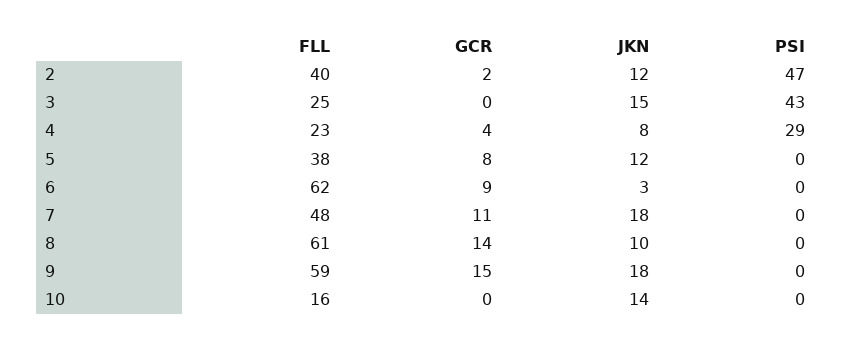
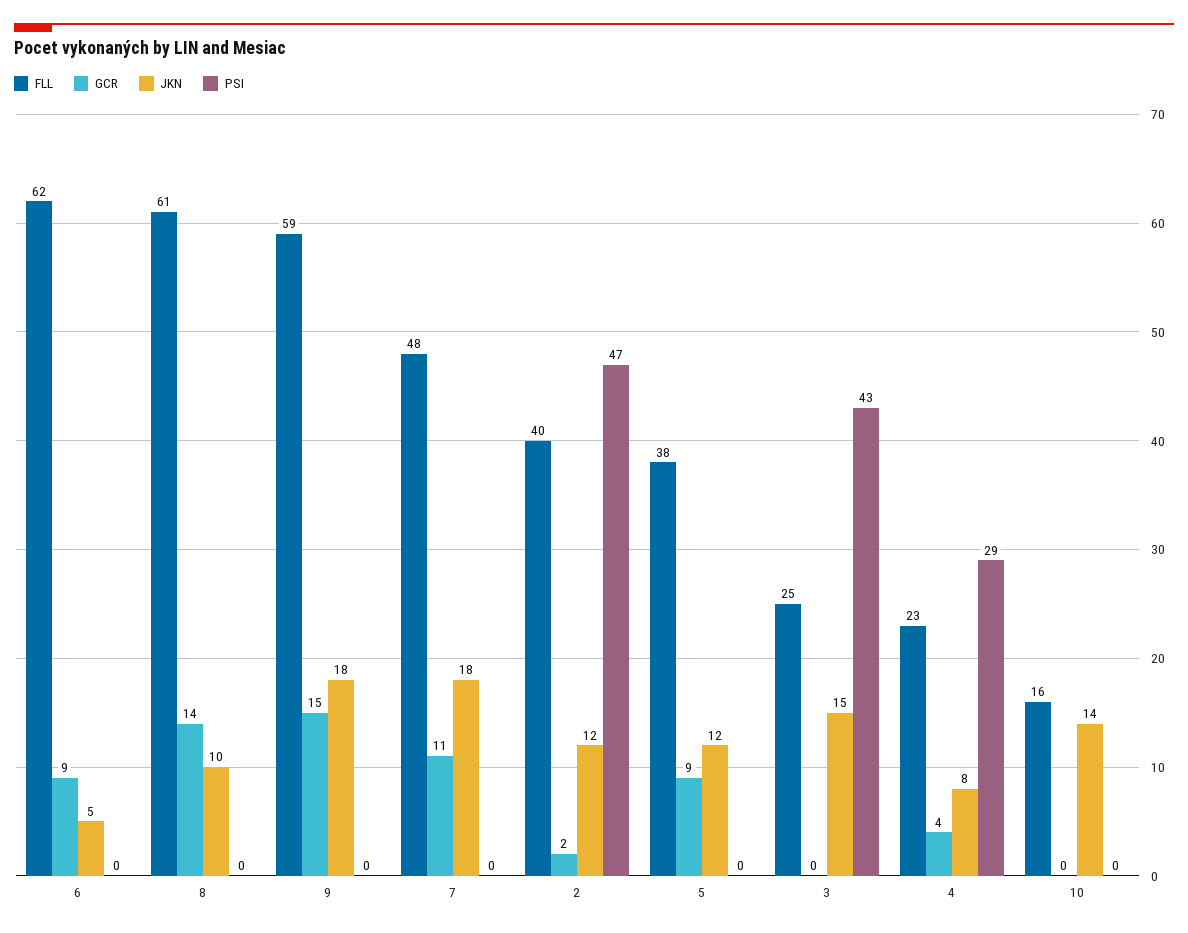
  {
    "FLL": {
      "2": 40,
      "3": 25,
      "4": 23,
      "5": 38,
      "6": 62,
      "7": 48,
      "8": 61,
      "9": 59,
      "10": 16
    },
    "GCR": {
      "2": 2,
      "3": 0,
      "4": 4,
-     "5": 8,
+     "5": 9,
      "6": 9,
      "7": 11,
      "8": 14,
      "9": 15,
      "10": 0
    },
    "JKN": {
      "2": 12,
      "3": 15,
      "4": 8,
      "5": 12,
-     "6": 3,
+     "6": 5,
      "7": 18,
      "8": 10,
      "9": 18,
      "10": 14
    },
    "PSI": {
      "2": 47,
      "3": 43,
      "4": 29,
      "5": 0,
      "6": 0,
      "7": 0,
      "8": 0,
      "9": 0,
      "10": 0
    }
  }

